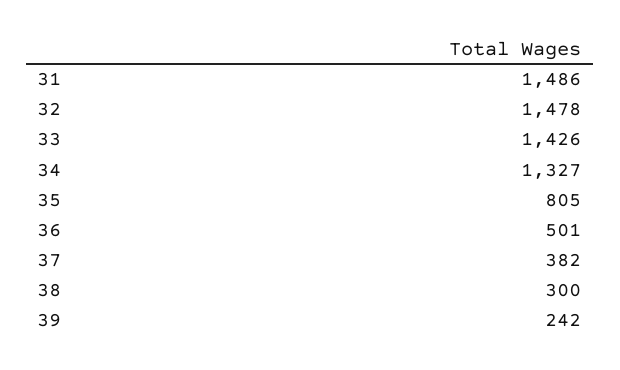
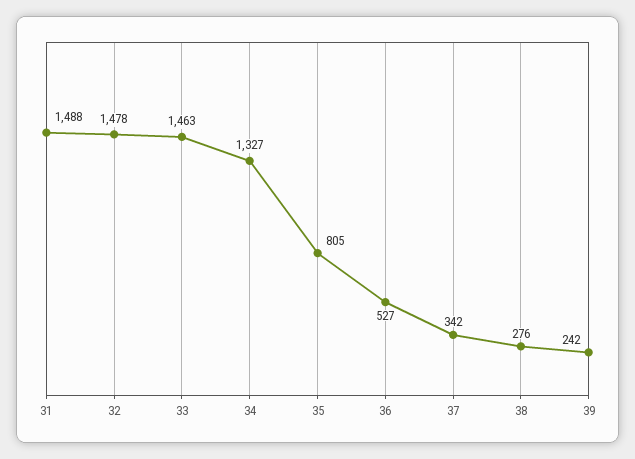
  {
-   "31": 1486,
+   "31": 1488,
    "32": 1478,
-   "33": 1426,
+   "33": 1463,
    "34": 1327,
    "35": 805,
-   "36": 501,
+   "36": 527,
-   "37": 382,
+   "37": 342,
-   "38": 300,
+   "38": 276,
    "39": 242
  }

